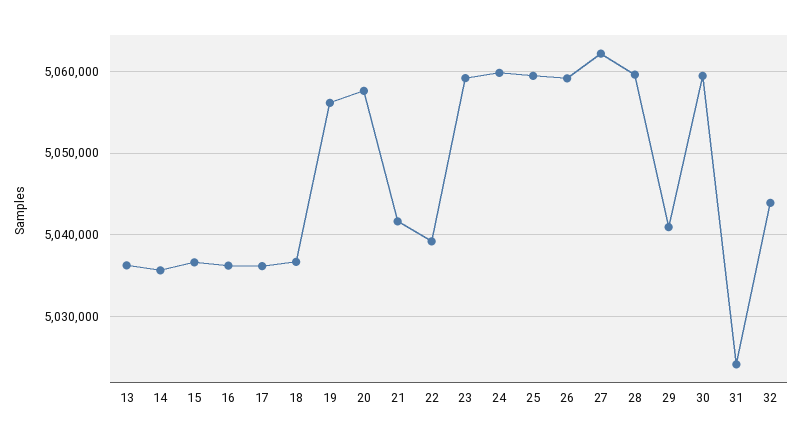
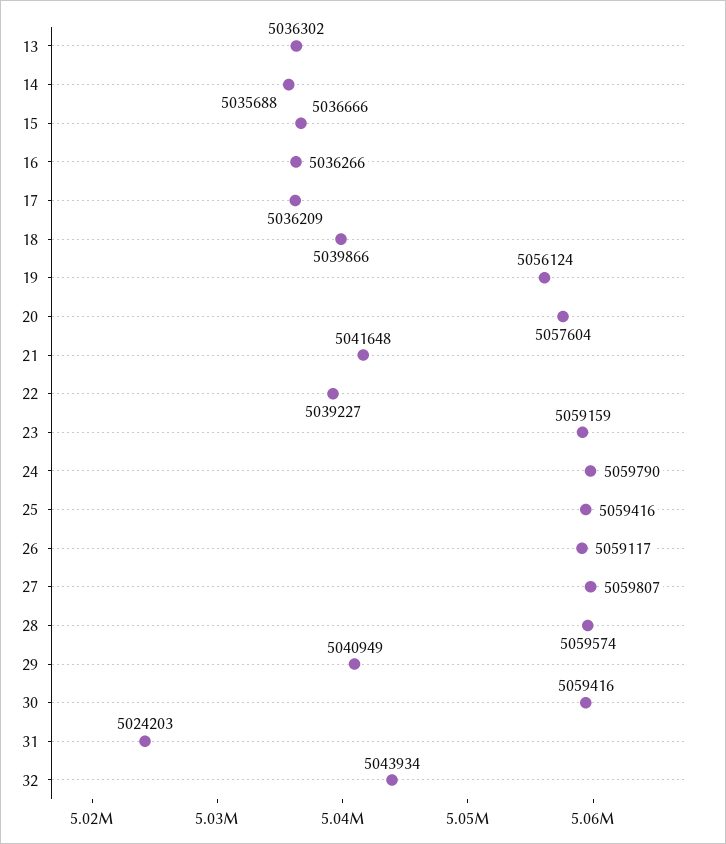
  {
    "13": 5036302,
    "14": 5035688,
    "15": 5036666,
    "16": 5036266,
    "17": 5036209,
-   "18": 5037000,
+   "18": 5039866,
    "19": 5056124,
    "20": 5057604,
    "21": 5041648,
    "22": 5039227,
    "23": 5059159,
    "24": 5059790,
    "25": 5059416,
    "26": 5059117,
-   "27": 5062000,
+   "27": 5059807,
    "28": 5059574,
    "29": 5040949,
    "30": 5059416,
    "31": 5024203,
    "32": 5043934
  }

